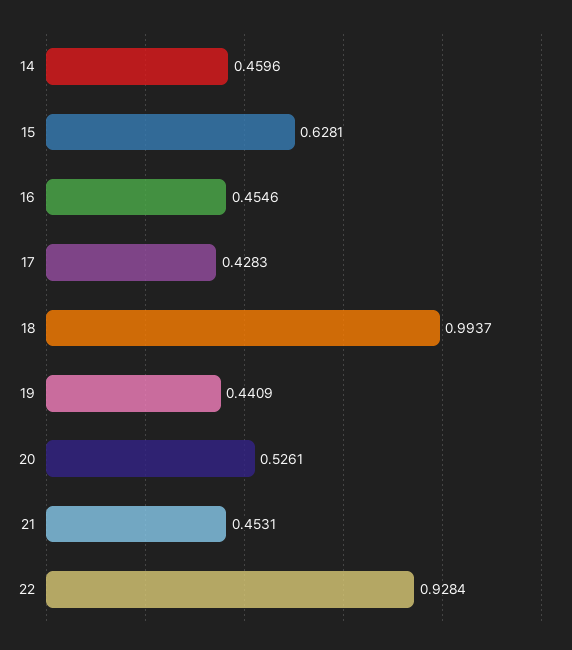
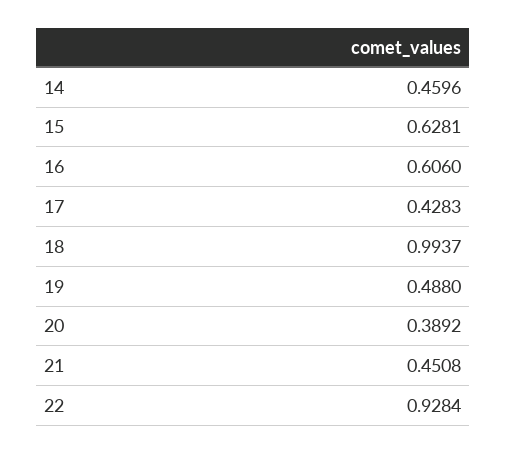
  {
    "14": 0.4596,
    "15": 0.6281,
-   "16": 0.4546,
+   "16": 0.606,
    "17": 0.4283,
    "18": 0.9937,
-   "19": 0.4409,
+   "19": 0.488,
-   "20": 0.5261,
+   "20": 0.3892,
-   "21": 0.4531,
+   "21": 0.4508,
    "22": 0.9284
  }

